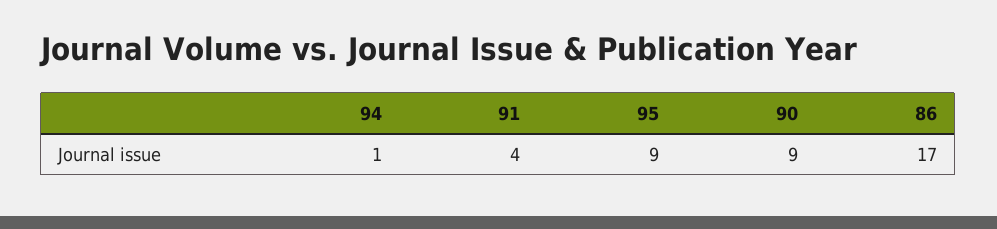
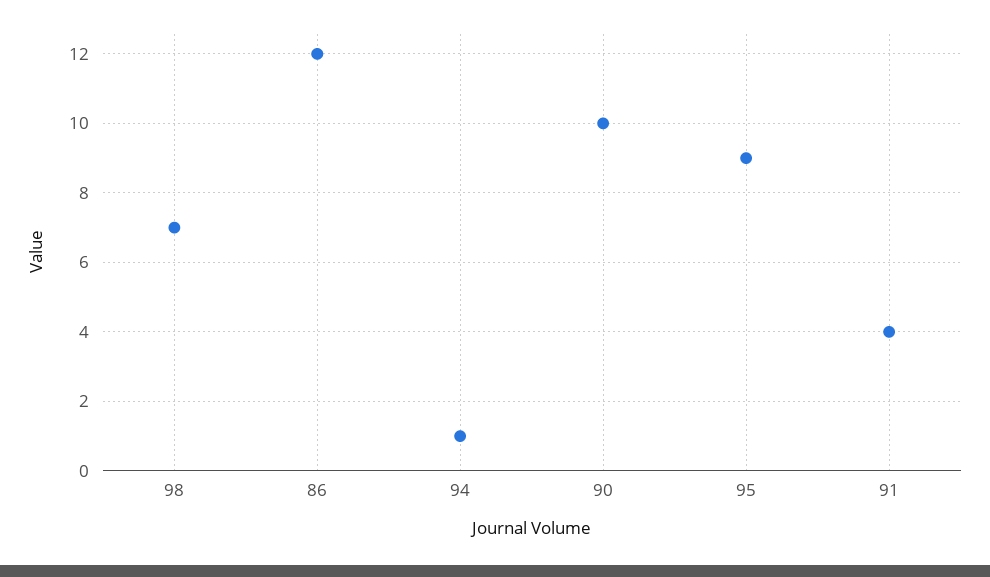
  {
    "94": 1,
    "91": 4,
    "95": 9,
-   "90": 9,
+   "90": 10,
-   "86": 17
+   "86": 12,
+   "98": 7
  }

